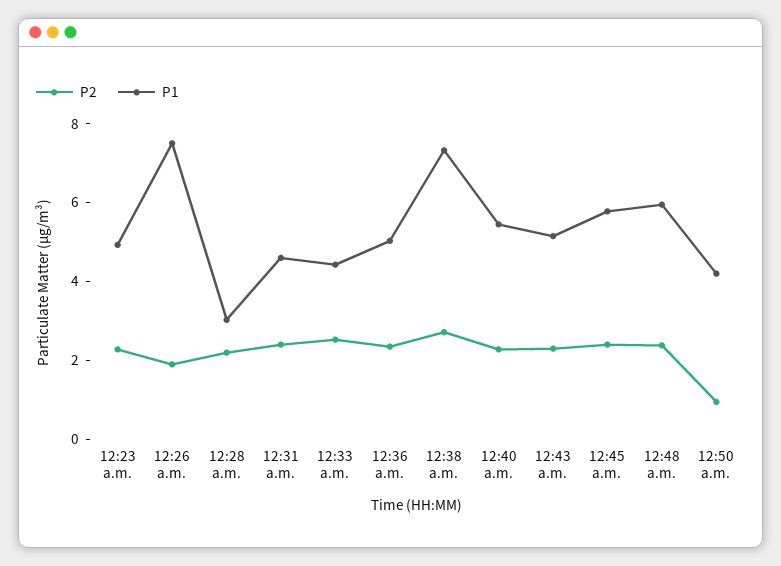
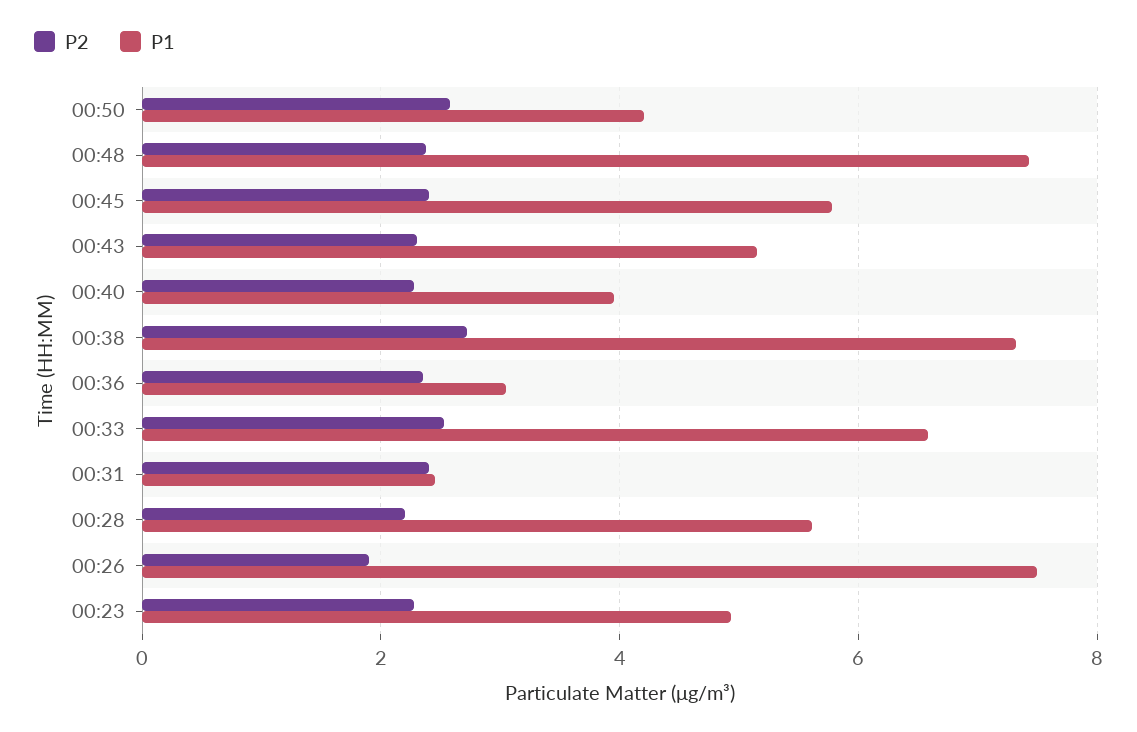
  {
    "P2": {
      "12:23 a.m.": 2.2,
      "12:26 a.m.": 2,
      "12:28 a.m.": 2.2,
      "12:31 a.m.": 2.4,
      "12:33 a.m.": 2.6,
      "12:36 a.m.": 2.4,
      "12:38 a.m.": 2.8,
      "12:40 a.m.": 2.2,
      "12:43 a.m.": 2.4,
      "12:45 a.m.": 2.4,
      "12:48 a.m.": 2.4,
-     "12:50 a.m.": 1
+     "12:50 a.m.": 2.6
    },
    "P1": {
      "12:23 a.m.": 5,
      "12:26 a.m.": 7.6,
-     "12:28 a.m.": 3,
+     "12:28 a.m.": 5.6,
-     "12:31 a.m.": 4.5,
+     "12:31 a.m.": 2.4,
-     "12:33 a.m.": 4.5,
+     "12:33 a.m.": 6.6,
-     "12:36 a.m.": 5,
+     "12:36 a.m.": 3,
      "12:38 a.m.": 7.4,
-     "12:40 a.m.": 5.5,
+     "12:40 a.m.": 4,
      "12:43 a.m.": 5.2,
      "12:45 a.m.": 5.8,
-     "12:48 a.m.": 6,
+     "12:48 a.m.": 7.4,
      "12:50 a.m.": 4.2
    }
  }

